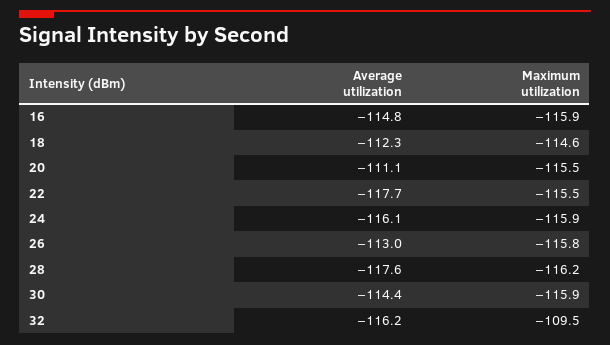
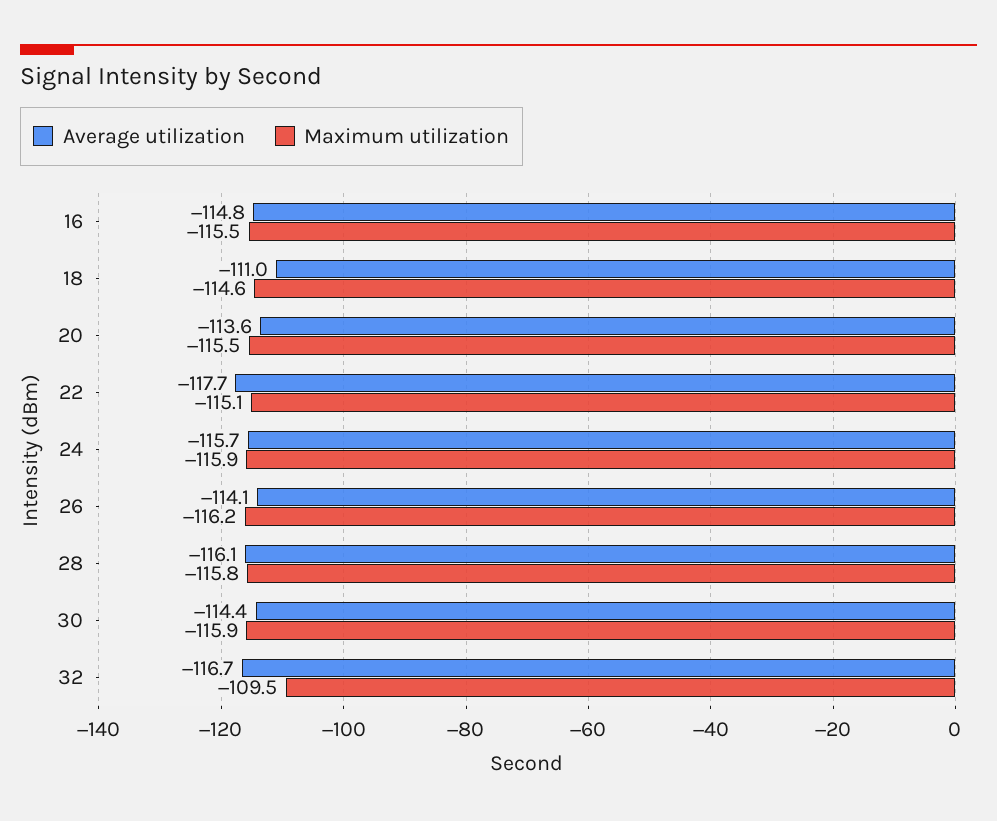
  {
    "Average utilization": {
      "16": -114.8,
-     "18": -112.3,
+     "18": -111,
-     "20": -111.1,
+     "20": -113.6,
      "22": -117.7,
-     "24": -116.1,
+     "24": -115.7,
-     "26": -113,
+     "26": -114.1,
-     "28": -117.6,
+     "28": -116.1,
      "30": -114.4,
-     "32": -116.2
+     "32": -116.7
    },
    "Maximum utilization": {
-     "16": -115.9,
+     "16": -115.5,
      "18": -114.6,
      "20": -115.5,
-     "22": -115.5,
+     "22": -115.1,
      "24": -115.9,
-     "26": -115.8,
+     "26": -116.2,
-     "28": -116.2,
+     "28": -115.8,
      "30": -115.9,
      "32": -109.5
    }
  }

